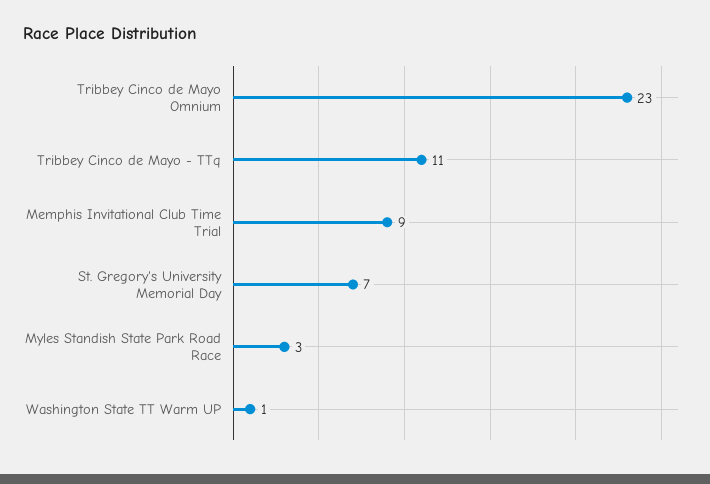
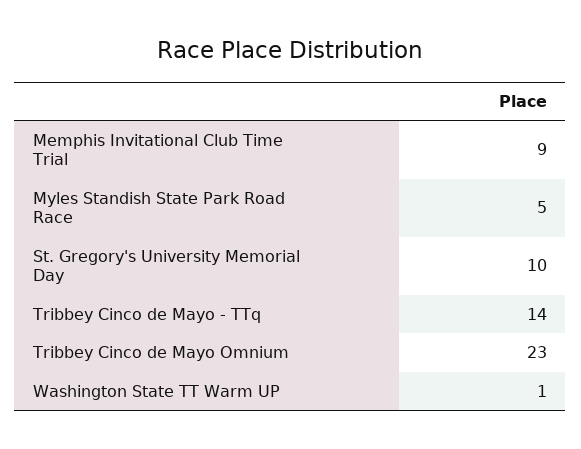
  {
    "Tribbey Cinco de Mayo Omnium": 23,
-   "Tribbey Cinco de Mayo - TTq": 11,
+   "Tribbey Cinco de Mayo - TTq": 14,
    "Memphis Invitational Club Time Trial": 9,
-   "St. Gregory's University Memorial Day": 7,
+   "St. Gregory's University Memorial Day": 10,
-   "Myles Standish State Park Road Race": 3,
+   "Myles Standish State Park Road Race": 5,
    "Washington State TT Warm UP": 1
  }

